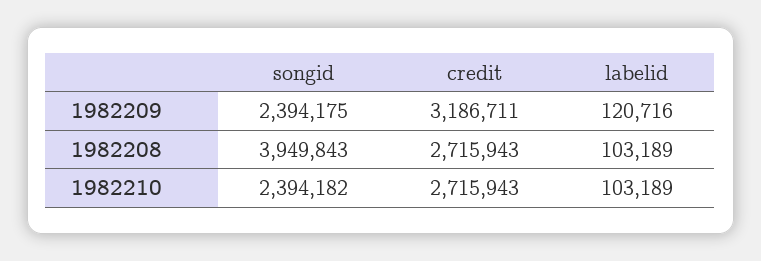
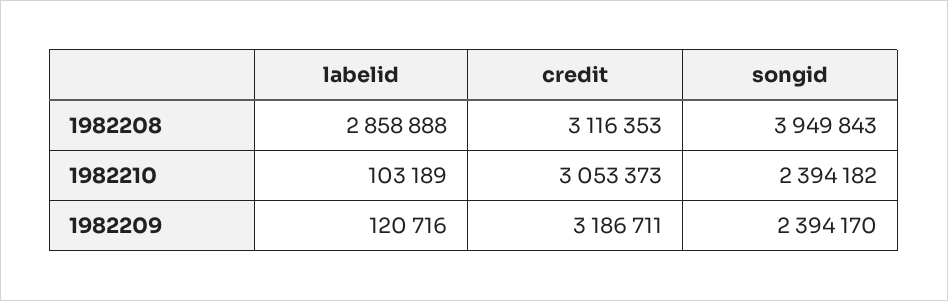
  {
    "songid": {
-     "1982209": 2394175,
+     "1982209": 2394170,
      "1982208": 3949843,
      "1982210": 2394182
    },
    "credit": {
      "1982209": 3186711,
-     "1982208": 2715943,
+     "1982208": 3116353,
-     "1982210": 2715943
+     "1982210": 3053373
    },
    "labelid": {
      "1982209": 120716,
-     "1982208": 103189,
+     "1982208": 2858888,
      "1982210": 103189
    }
  }

